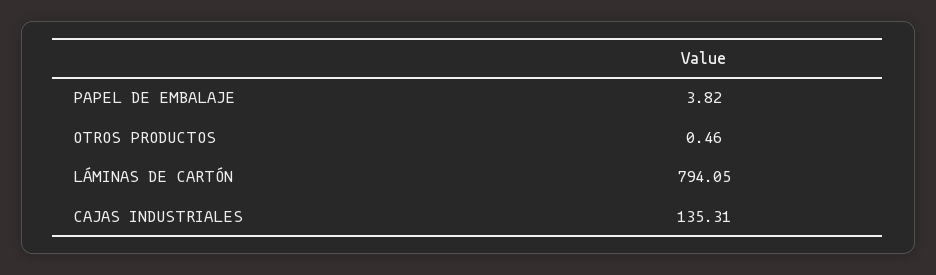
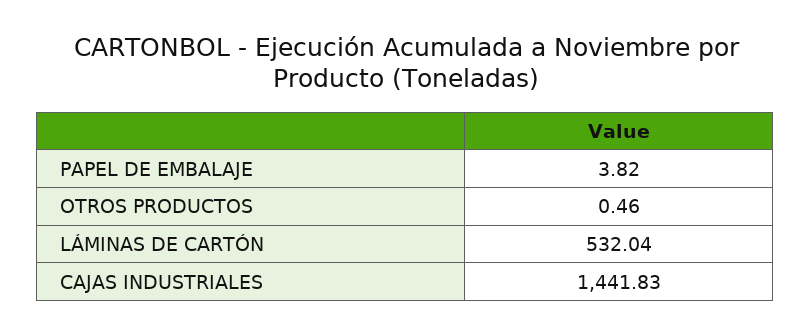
  {
    "PAPEL DE EMBALAJE": 3.82,
    "OTROS PRODUCTOS": 0.46,
-   "LÁMINAS DE CARTÓN": 794.05,
+   "LÁMINAS DE CARTÓN": 532.04,
-   "CAJAS INDUSTRIALES": 135.31
+   "CAJAS INDUSTRIALES": 1441.83
  }

